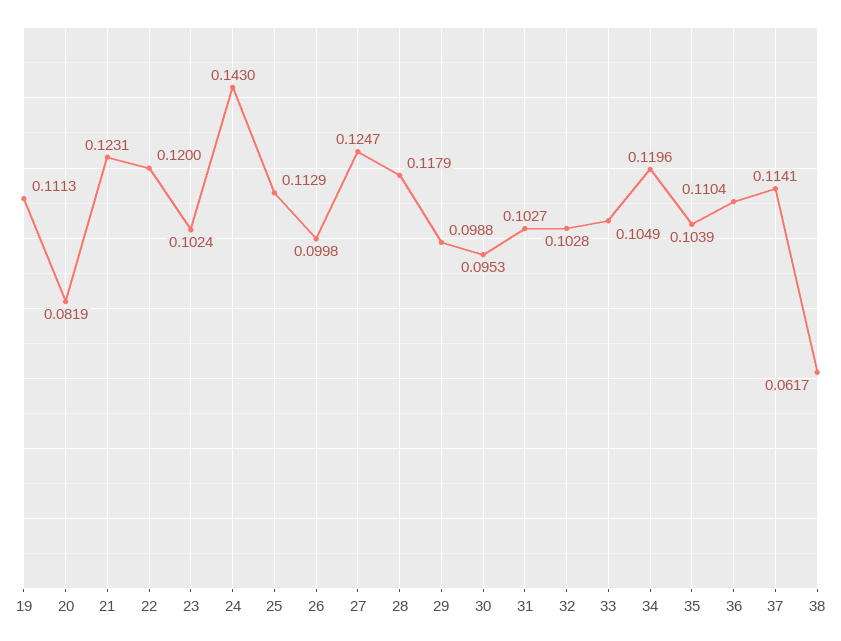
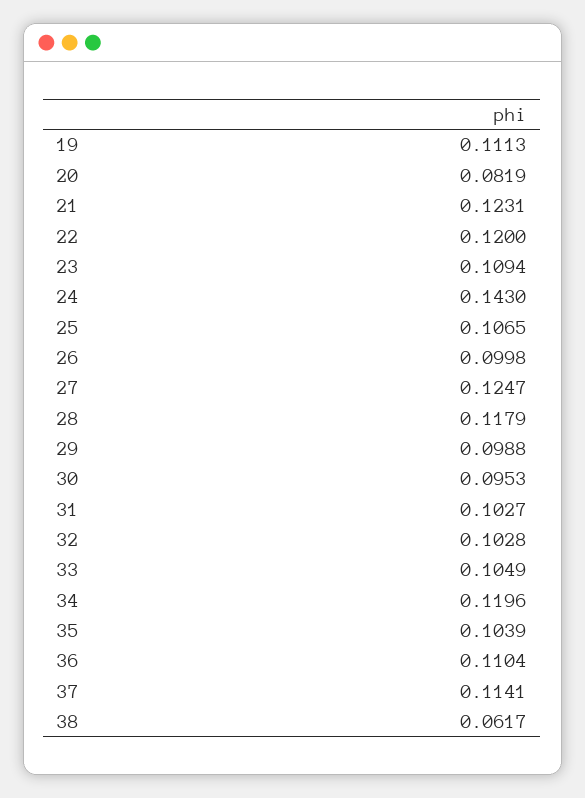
  {
    "19": 0.1113,
    "20": 0.0819,
    "21": 0.1231,
    "22": 0.12,
-   "23": 0.1024,
+   "23": 0.1094,
    "24": 0.143,
-   "25": 0.1129,
+   "25": 0.1065,
    "26": 0.0998,
    "27": 0.1247,
    "28": 0.1179,
    "29": 0.0988,
    "30": 0.0953,
    "31": 0.1027,
    "32": 0.1028,
    "33": 0.1049,
    "34": 0.1196,
    "35": 0.1039,
    "36": 0.1104,
    "37": 0.1141,
    "38": 0.0617
  }

